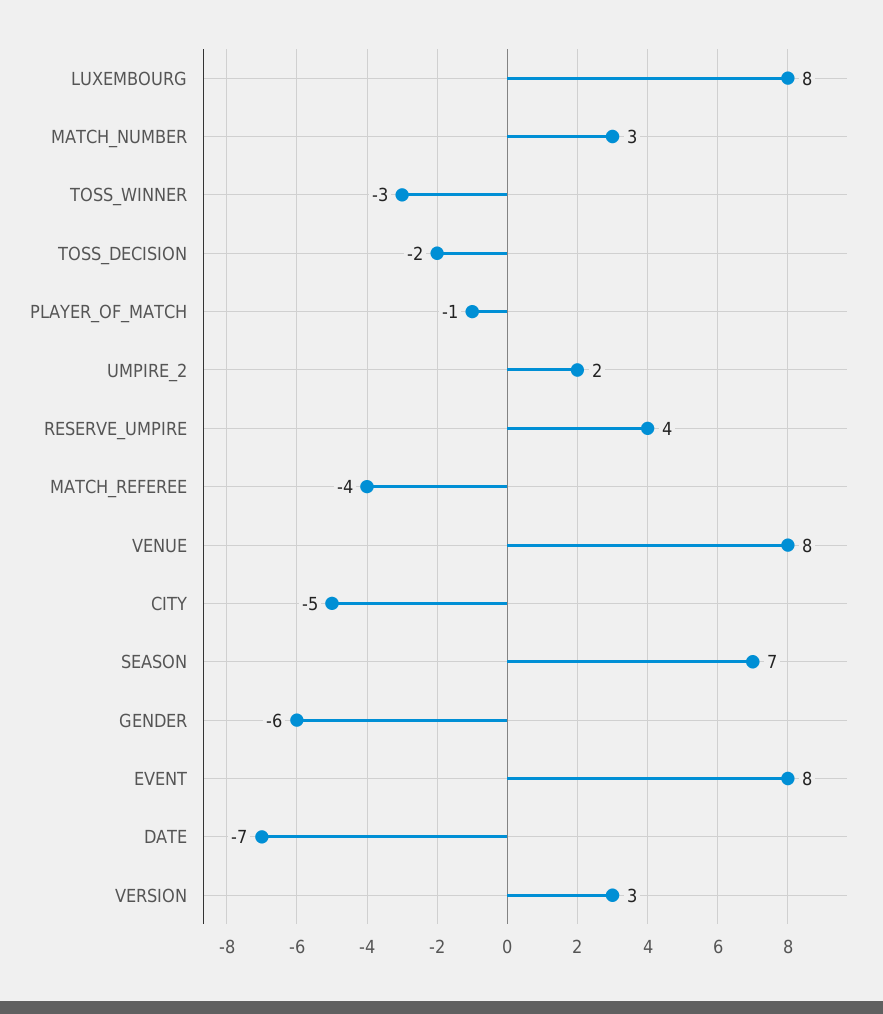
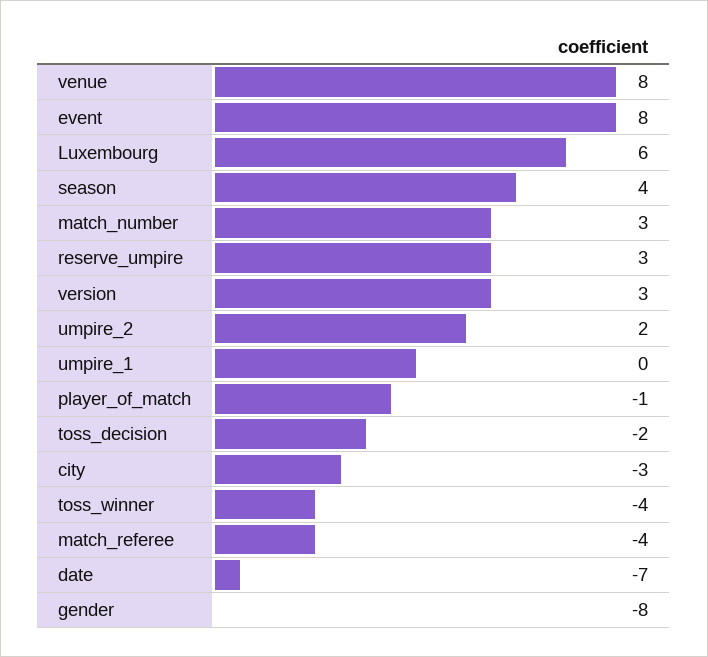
  {
-   "LUXEMBOURG": 8,
+   "LUXEMBOURG": 6,
    "MATCH_NUMBER": 3,
-   "TOSS_WINNER": -3,
+   "TOSS_WINNER": -4,
    "TOSS_DECISION": -2,
    "PLAYER_OF_MATCH": -1,
    "UMPIRE_2": 2,
-   "RESERVE_UMPIRE": 4,
+   "RESERVE_UMPIRE": 3,
    "MATCH_REFEREE": -4,
    "VENUE": 8,
-   "CITY": -5,
+   "CITY": -3,
-   "SEASON": 7,
+   "SEASON": 4,
-   "GENDER": -6,
+   "GENDER": -8,
    "EVENT": 8,
    "DATE": -7,
-   "VERSION": 3
+   "VERSION": 3,
+   "umpire_1": 0
  }

